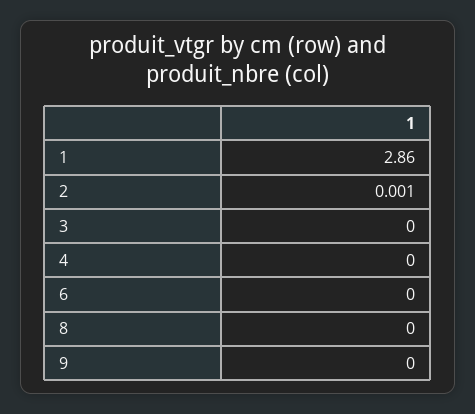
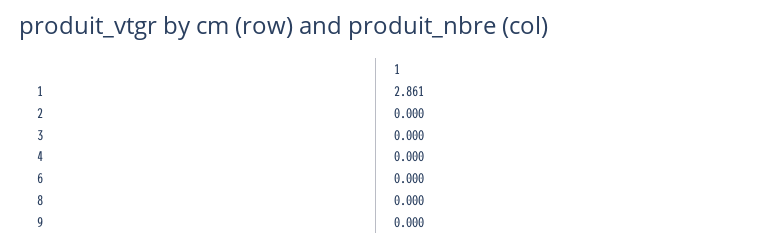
  {
-   "1": 2.86,
+   "1": 2.861,
-   "2": 0.001,
+   "2": 0,
    "3": 0,
    "4": 0,
    "6": 0,
    "8": 0,
    "9": 0
  }

